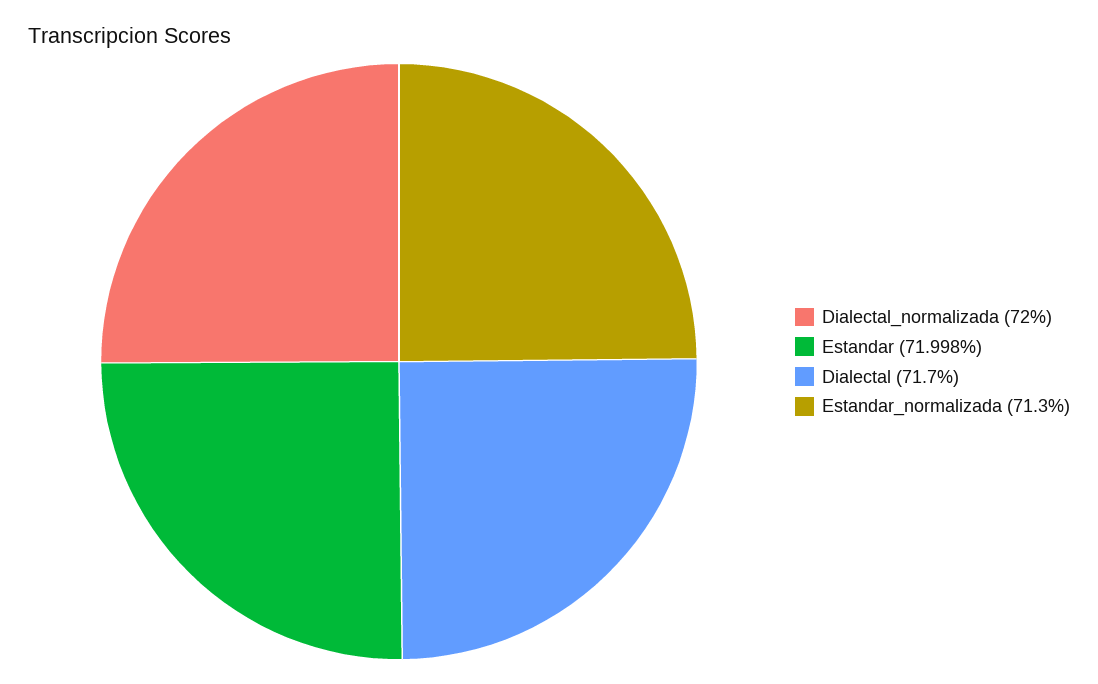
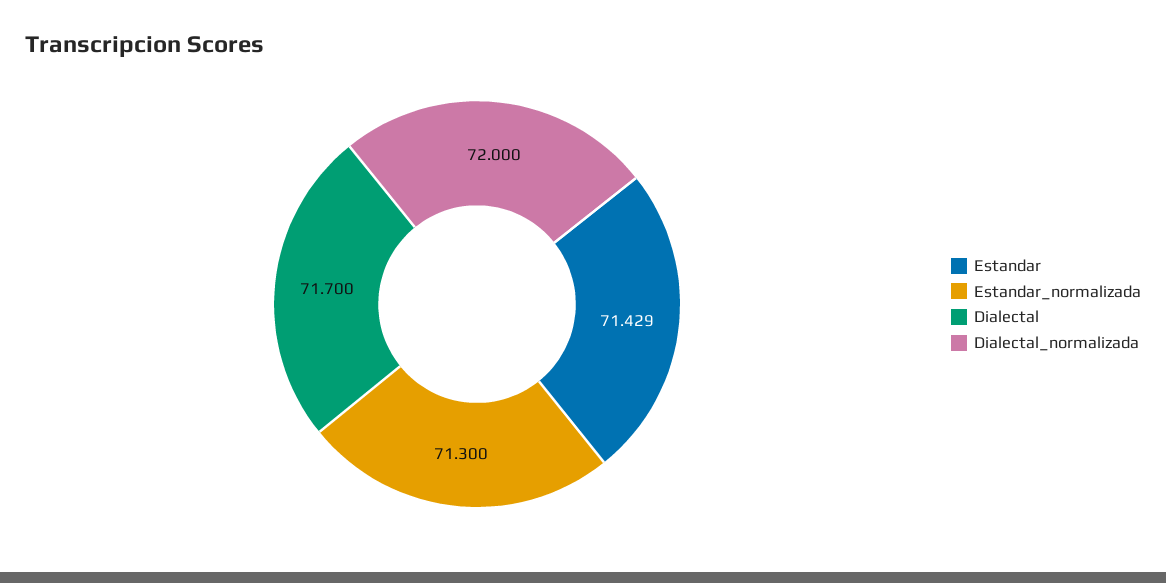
  {
    "Dialectal_normalizada": 72,
-   "Estandar": 71.998,
+   "Estandar": 71.429,
    "Dialectal": 71.7,
    "Estandar_normalizada": 71.3
  }

